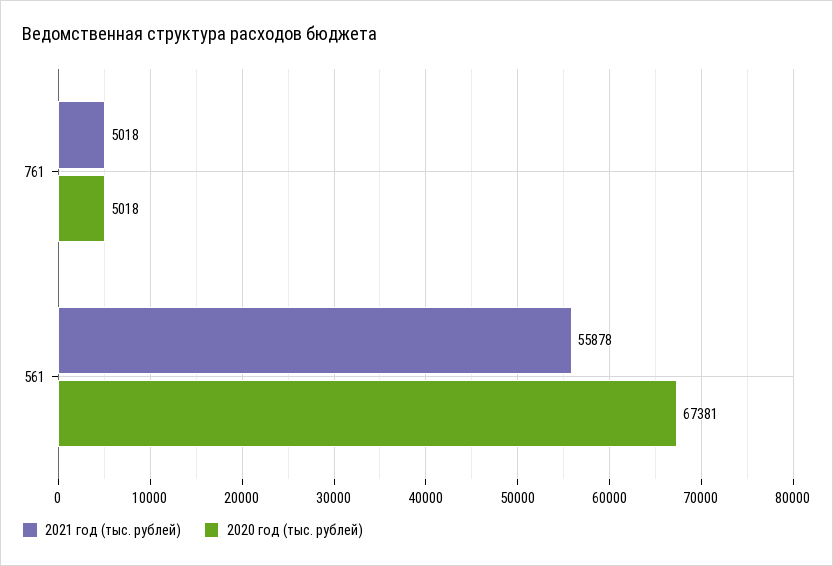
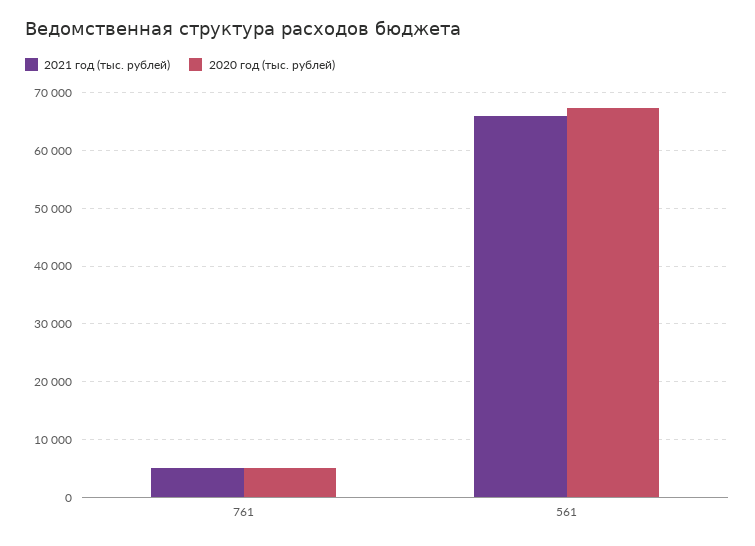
  {
    "2021 год (тыс. рублей)": {
      "761": 5018,
-     "561": 55878
+     "561": 66000
    },
    "2020 год (тыс. рублей)": {
      "761": 5018,
      "561": 67381
    }
  }

